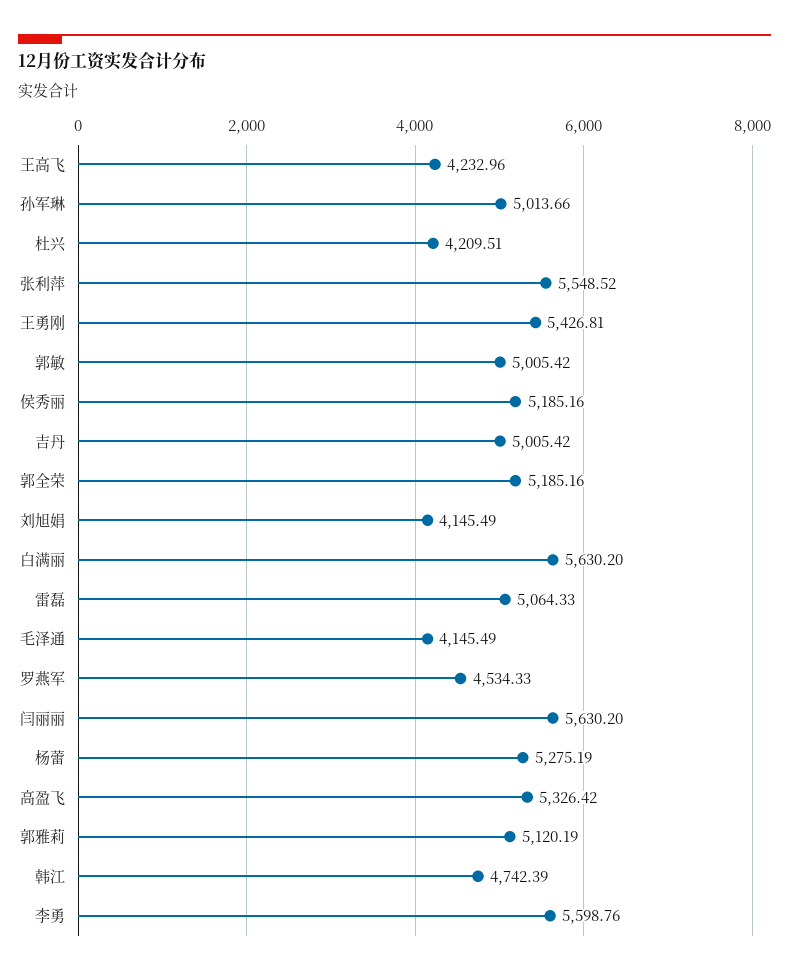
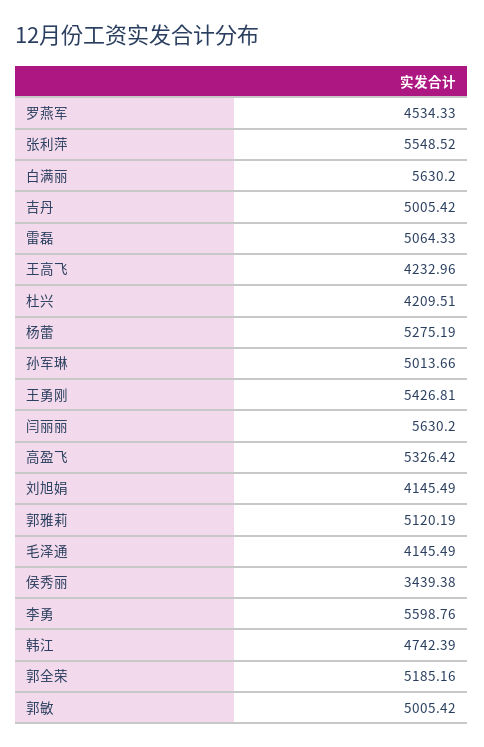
  {
    "王高飞": 4232.96,
    "孙军琳": 5013.66,
    "杜兴": 4209.51,
    "张利萍": 5548.52,
    "王勇刚": 5426.81,
    "郭敏": 5005.42,
-   "侯秀丽": 5185.16,
+   "侯秀丽": 3439.38,
    "吉丹": 5005.42,
    "郭全荣": 5185.16,
    "刘旭娟": 4145.49,
    "白满丽": 5630.2,
    "雷磊": 5064.33,
    "毛泽通": 4145.49,
    "罗燕军": 4534.33,
    "闫丽丽": 5630.2,
    "杨蕾": 5275.19,
    "高盈飞": 5326.42,
    "郭雅莉": 5120.19,
    "韩江": 4742.39,
    "李勇": 5598.76
  }

